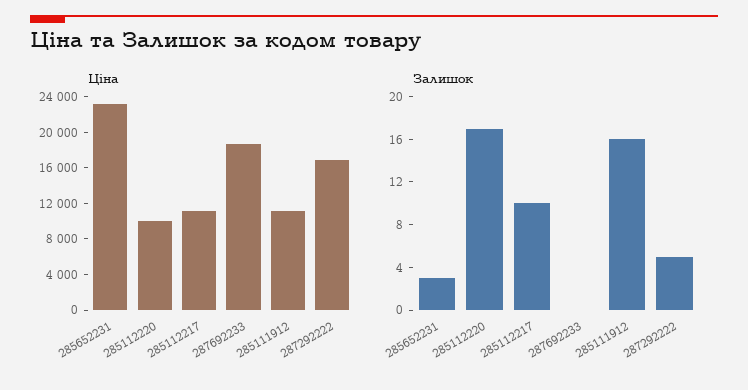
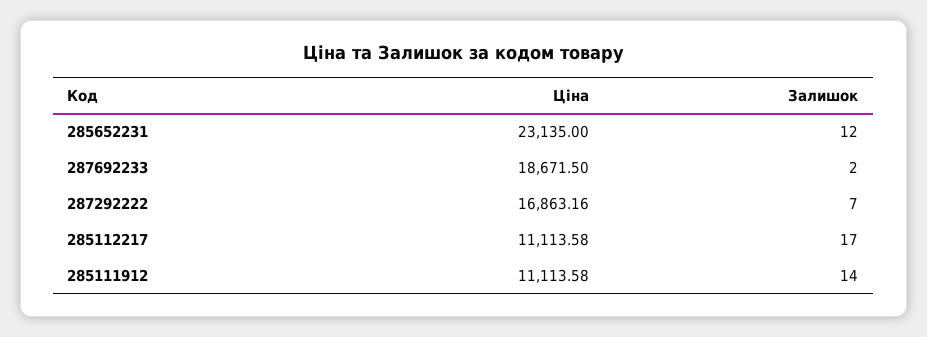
  {
    "Ціна": {
      "285652231": 23135,
-     "285112220": 10000,
      "285112217": 11113.58,
      "287692233": 18671.5,
      "285111912": 11113.58,
      "287292222": 16863.16
    },
    "Залишок": {
-     "285652231": 3,
+     "285652231": 12,
-     "285112220": 17,
-     "285112217": 10,
+     "285112217": 17,
-     "287692233": 0,
+     "287692233": 2,
-     "285111912": 16,
+     "285111912": 14,
-     "287292222": 5
+     "287292222": 7
    }
  }

